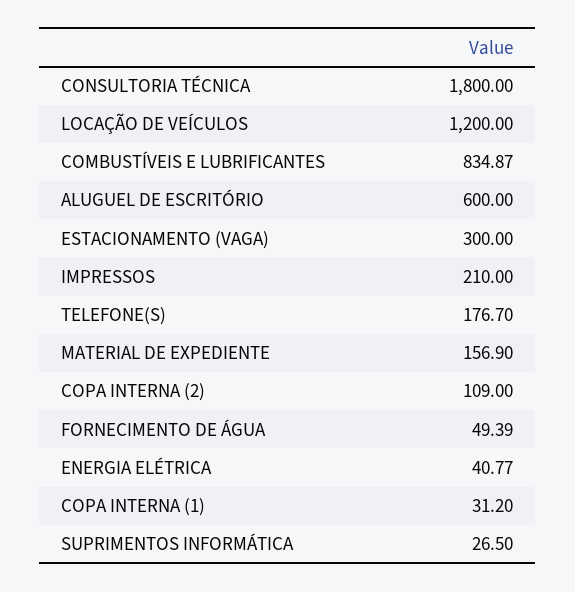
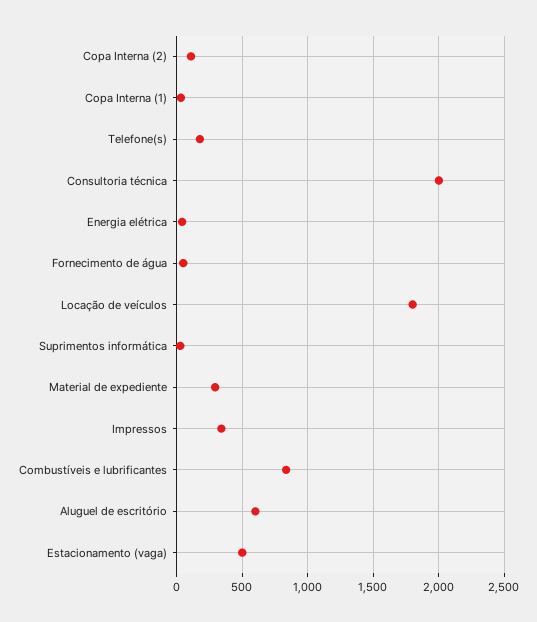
  {
-   "CONSULTORIA TÉCNICA": 1800,
+   "CONSULTORIA TÉCNICA": 2000,
-   "LOCAÇÃO DE VEÍCULOS": 1200,
+   "LOCAÇÃO DE VEÍCULOS": 1800,
    "COMBUSTÍVEIS E LUBRIFICANTES": 834.87,
    "ALUGUEL DE ESCRITÓRIO": 600,
-   "ESTACIONAMENTO (VAGA)": 300,
+   "ESTACIONAMENTO (VAGA)": 500,
-   "IMPRESSOS": 210,
+   "IMPRESSOS": 350,
    "TELEFONE(S)": 176.7,
-   "MATERIAL DE EXPEDIENTE": 156.9,
+   "MATERIAL DE EXPEDIENTE": 300,
    "COPA INTERNA (2)": 109,
    "FORNECIMENTO DE ÁGUA": 49.39,
    "ENERGIA ELÉTRICA": 40.77,
    "COPA INTERNA (1)": 31.2,
    "SUPRIMENTOS INFORMÁTICA": 26.5
  }

